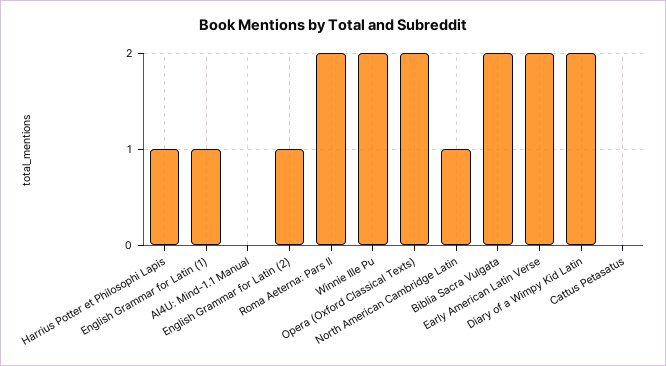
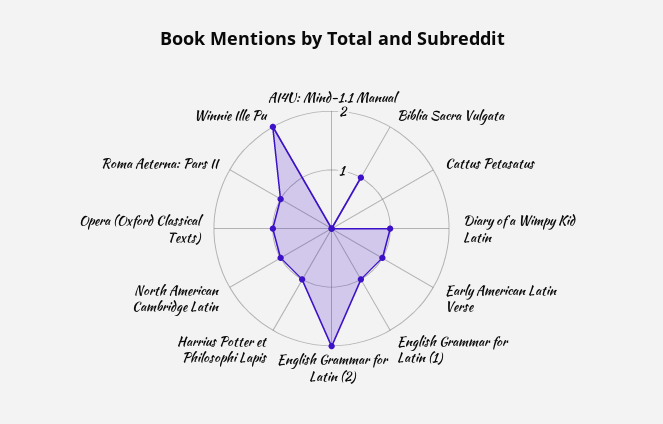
  {
    "Harrius Potter et Philosophi Lapis": 1,
    "English Grammar for Latin (1)": 1,
    "AI4U: Mind-1.1 Manual": 0,
-   "English Grammar for Latin (2)": 1,
+   "English Grammar for Latin (2)": 2,
-   "Roma Aeterna: Pars II": 2,
+   "Roma Aeterna: Pars II": 1,
    "Winnie Ille Pu": 2,
-   "Opera (Oxford Classical Texts)": 2,
+   "Opera (Oxford Classical Texts)": 1,
    "North American Cambridge Latin": 1,
-   "Biblia Sacra Vulgata": 2,
+   "Biblia Sacra Vulgata": 1,
-   "Early American Latin Verse": 2,
+   "Early American Latin Verse": 1,
-   "Diary of a Wimpy Kid Latin": 2,
+   "Diary of a Wimpy Kid Latin": 1,
    "Cattus Petasatus": 0
  }

